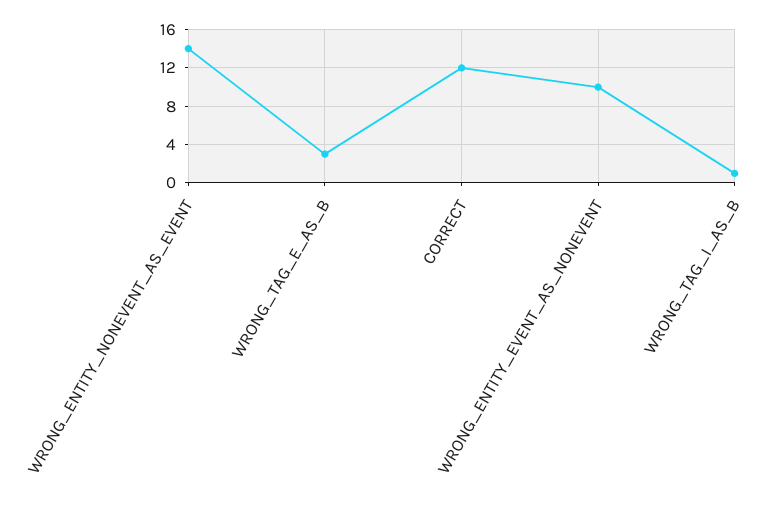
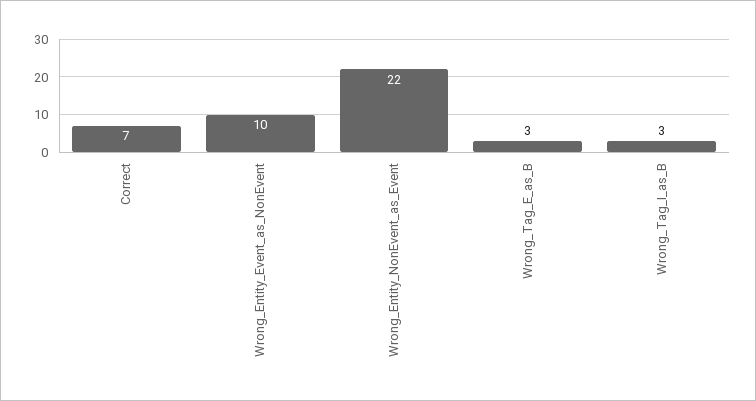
  {
-   "WRONG_ENTITY_NONEVENT_AS_EVENT": 14,
+   "WRONG_ENTITY_NONEVENT_AS_EVENT": 22,
    "WRONG_TAG_E_AS_B": 3,
-   "CORRECT": 12,
+   "CORRECT": 7,
    "WRONG_ENTITY_EVENT_AS_NONEVENT": 10,
-   "WRONG_TAG_I_AS_B": 1
+   "WRONG_TAG_I_AS_B": 3
  }

